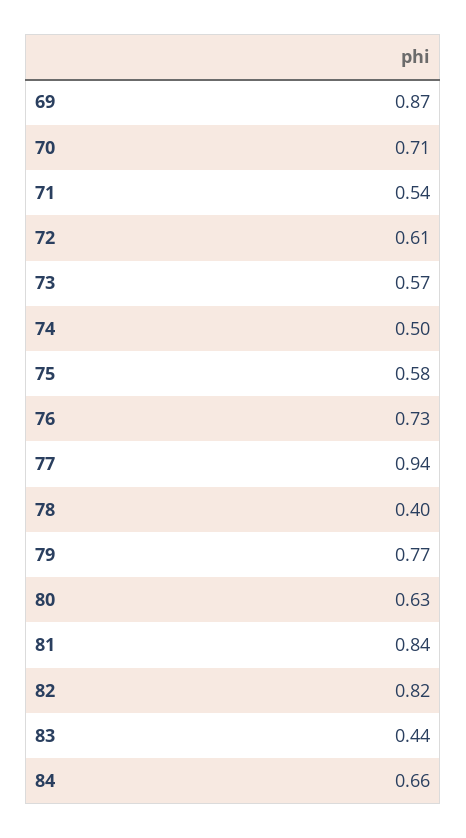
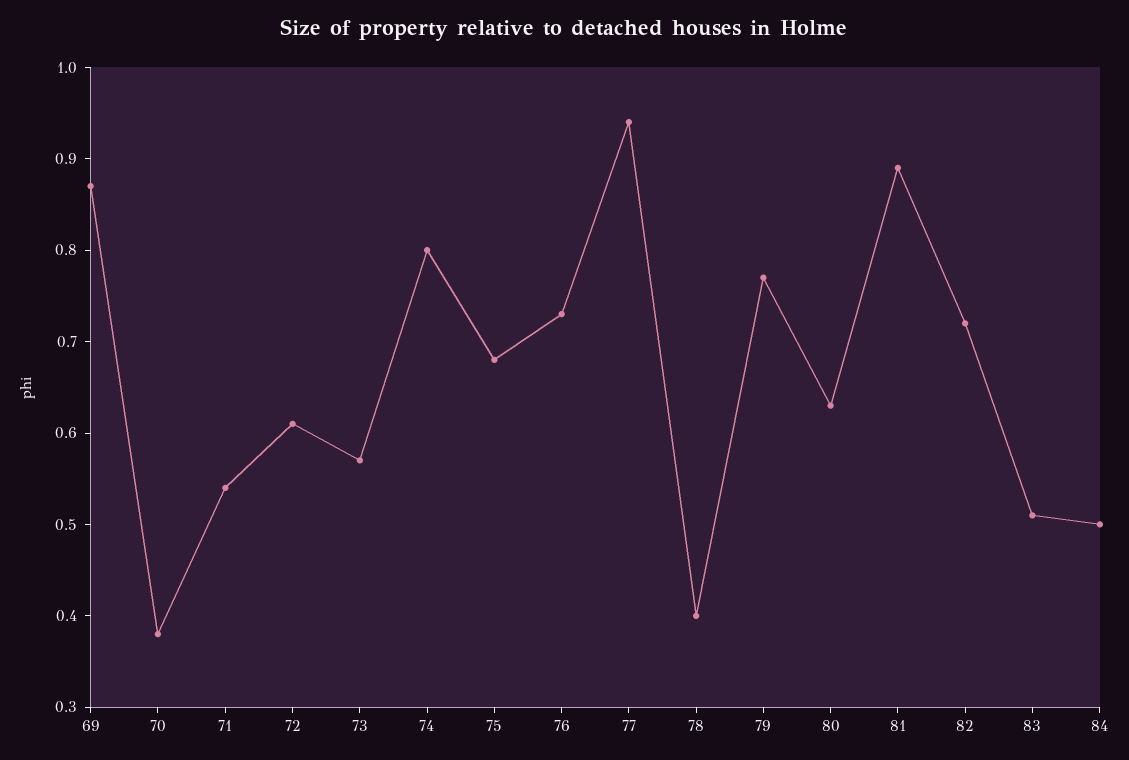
  {
    "69": 0.87,
-   "70": 0.71,
+   "70": 0.38,
    "71": 0.54,
    "72": 0.61,
    "73": 0.57,
-   "74": 0.5,
+   "74": 0.8,
-   "75": 0.58,
+   "75": 0.68,
    "76": 0.73,
    "77": 0.94,
    "78": 0.4,
    "79": 0.77,
    "80": 0.63,
-   "81": 0.84,
+   "81": 0.89,
-   "82": 0.82,
+   "82": 0.72,
-   "83": 0.44,
+   "83": 0.51,
-   "84": 0.66
+   "84": 0.5
  }

